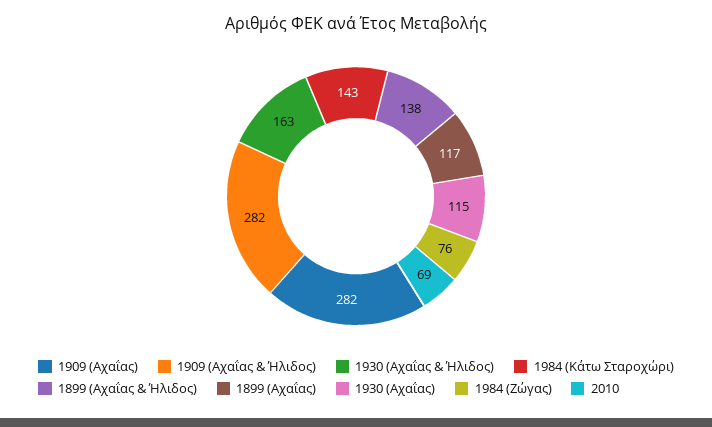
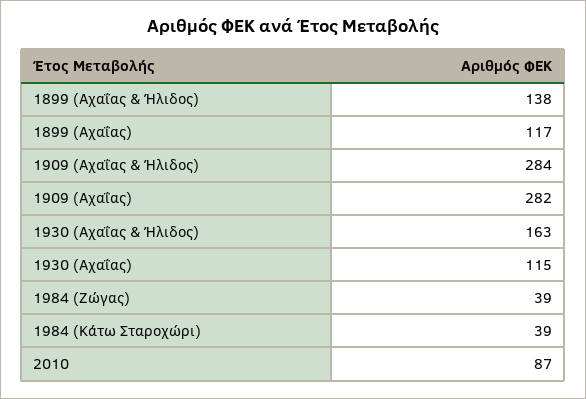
  {
    "1909 (Αχαΐας)": 282,
-   "1909 (Αχαΐας & Ήλιδος)": 282,
+   "1909 (Αχαΐας & Ήλιδος)": 284,
    "1930 (Αχαΐας & Ήλιδος)": 163,
-   "1984 (Κάτω Σταροχώρι)": 143,
+   "1984 (Κάτω Σταροχώρι)": 39,
    "1899 (Αχαΐας & Ήλιδος)": 138,
    "1899 (Αχαΐας)": 117,
    "1930 (Αχαΐας)": 115,
-   "1984 (Ζώγας)": 76,
+   "1984 (Ζώγας)": 39,
-   "2010": 69
+   "2010": 87
  }

